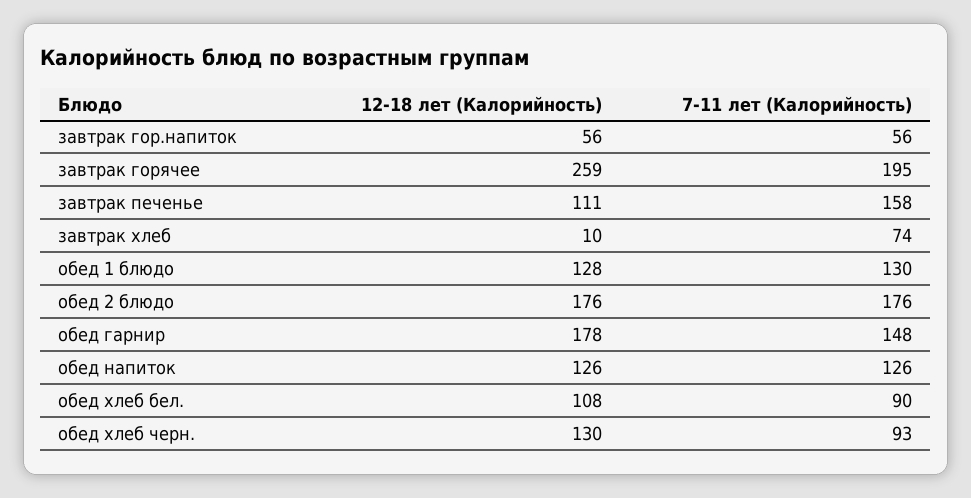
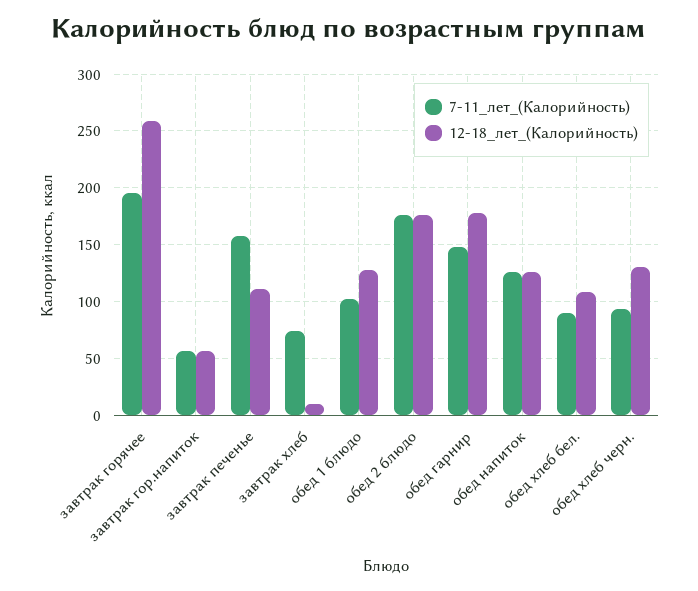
  {
    "12-18 лет (Калорийность)": {
      "завтрак гор.напиток": 56,
      "завтрак горячее": 259,
      "завтрак печенье": 111,
      "завтрак хлеб": 10,
      "обед 1 блюдо": 128,
      "обед 2 блюдо": 176,
      "обед гарнир": 178,
      "обед напиток": 126,
      "обед хлеб бел.": 108,
      "обед хлеб черн.": 130
    },
    "7-11 лет (Калорийность)": {
      "завтрак гор.напиток": 56,
      "завтрак горячее": 195,
      "завтрак печенье": 158,
      "завтрак хлеб": 74,
-     "обед 1 блюдо": 130,
+     "обед 1 блюдо": 100,
      "обед 2 блюдо": 176,
      "обед гарнир": 148,
      "обед напиток": 126,
      "обед хлеб бел.": 90,
      "обед хлеб черн.": 93
    }
  }

